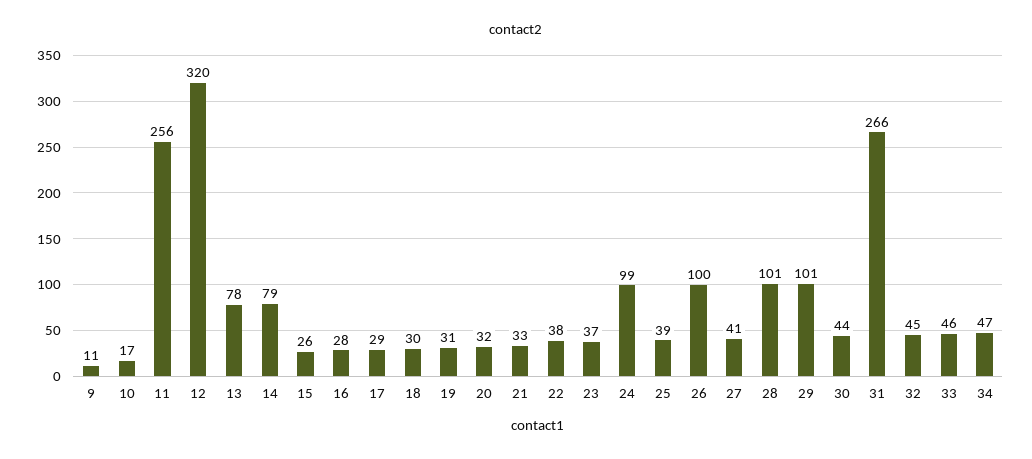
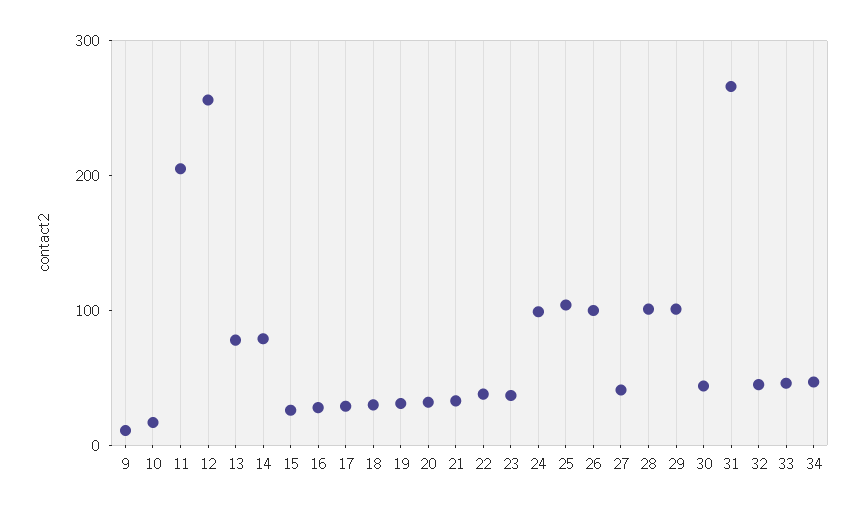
  {
    "9": 11,
    "10": 17,
-   "11": 256,
+   "11": 200,
-   "12": 320,
+   "12": 260,
    "13": 78,
    "14": 79,
    "15": 26,
    "16": 28,
    "17": 29,
    "18": 30,
    "19": 31,
    "20": 32,
    "21": 33,
    "22": 38,
    "23": 37,
    "24": 99,
-   "25": 39,
+   "25": 100,
    "26": 100,
    "27": 41,
    "28": 101,
    "29": 101,
    "30": 44,
    "31": 266,
    "32": 45,
    "33": 46,
    "34": 47
  }

